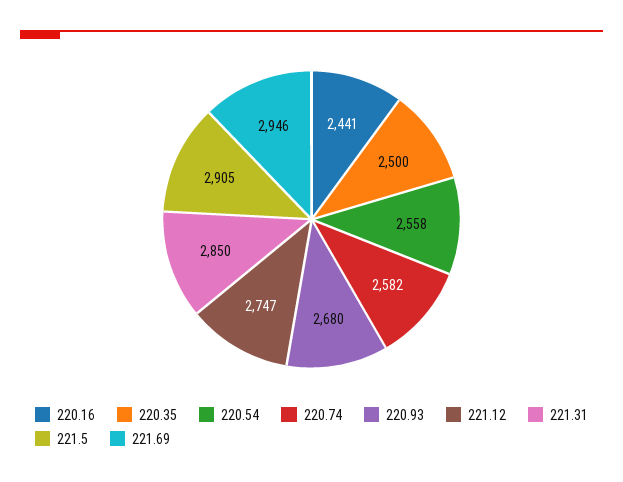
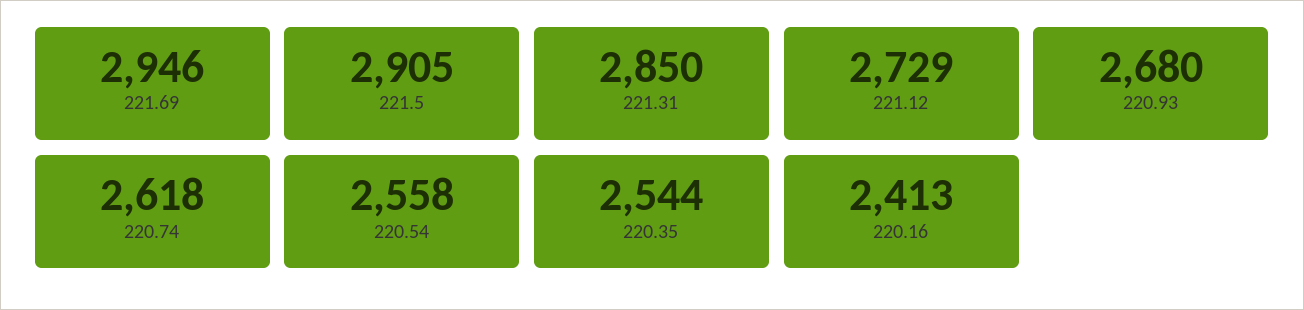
  {
-   "220.16": 2441,
+   "220.16": 2413,
-   "220.35": 2500,
+   "220.35": 2544,
    "220.54": 2558,
-   "220.74": 2582,
+   "220.74": 2618,
    "220.93": 2680,
-   "221.12": 2747,
+   "221.12": 2729,
    "221.31": 2850,
    "221.5": 2905,
    "221.69": 2946
  }

